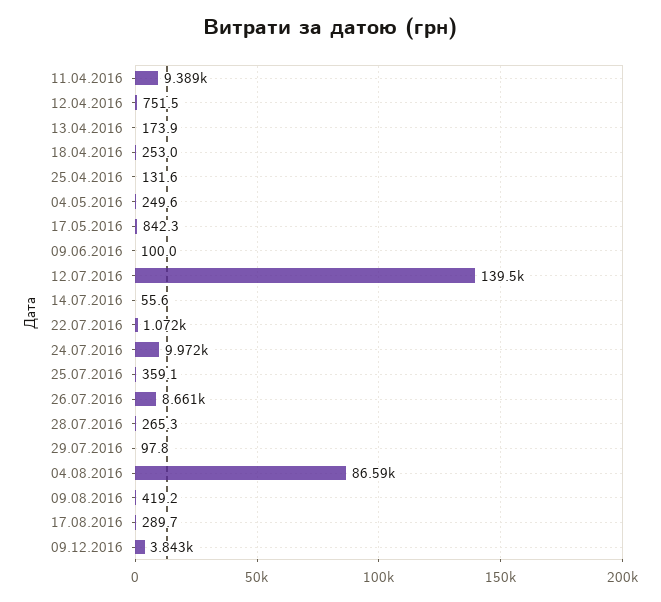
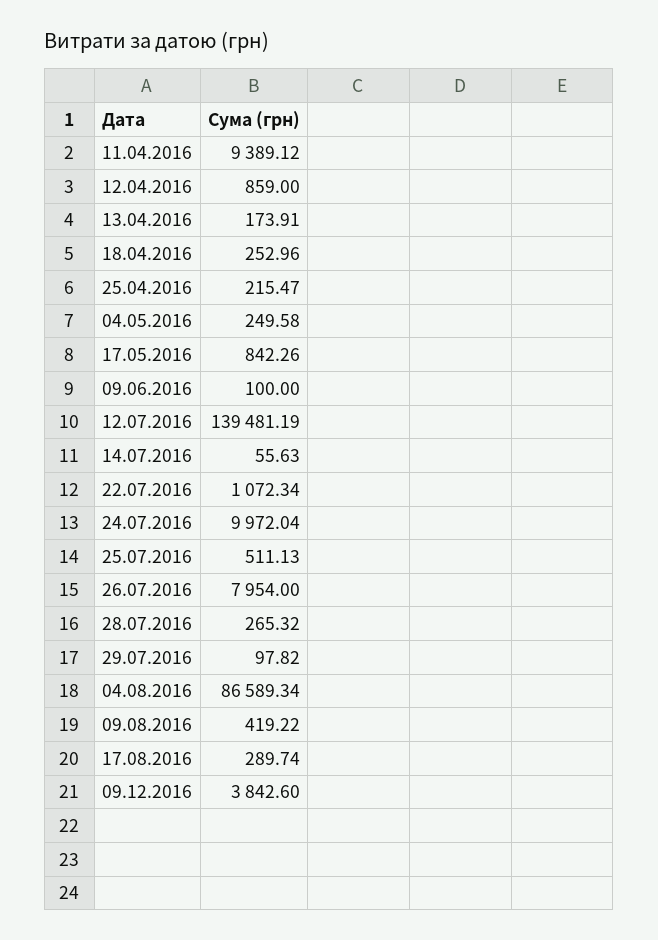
  {
    "11.04.2016": 9389.12,
-   "12.04.2016": 751.5,
+   "12.04.2016": 859,
    "13.04.2016": 173.91,
    "18.04.2016": 252.96,
-   "25.04.2016": 131.6,
+   "25.04.2016": 215.47,
    "04.05.2016": 249.58,
    "17.05.2016": 842.26,
    "09.06.2016": 100,
    "12.07.2016": 139481.19,
    "14.07.2016": 55.63,
    "22.07.2016": 1072.34,
    "24.07.2016": 9972.04,
-   "25.07.2016": 359.1,
+   "25.07.2016": 511.13,
-   "26.07.2016": 8661,
+   "26.07.2016": 7954,
    "28.07.2016": 265.32,
    "29.07.2016": 97.82,
    "04.08.2016": 86589.34,
    "09.08.2016": 419.22,
    "17.08.2016": 289.74,
    "09.12.2016": 3842.6
  }

